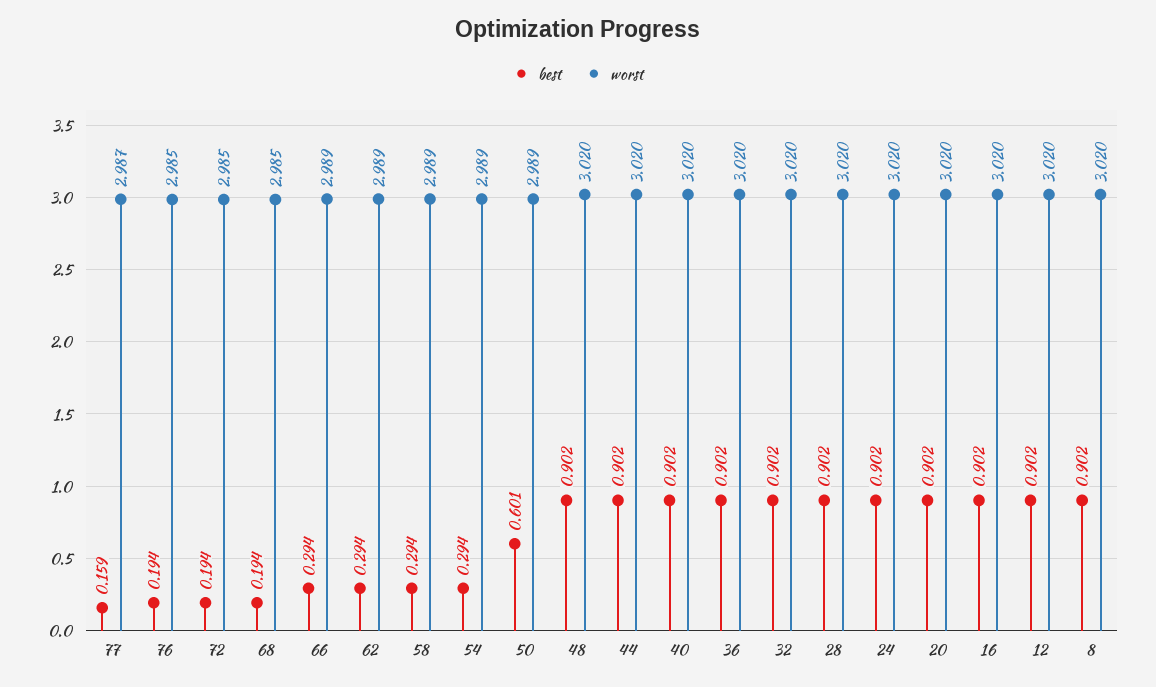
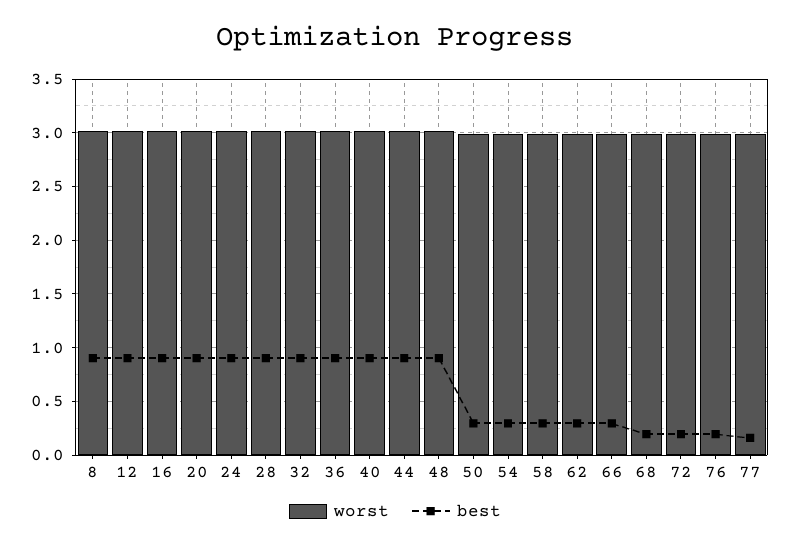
  {
    "best": {
      "77": 0.159,
      "76": 0.194,
      "72": 0.194,
      "68": 0.194,
      "66": 0.294,
      "62": 0.294,
      "58": 0.294,
      "54": 0.294,
-     "50": 0.601,
+     "50": 0.3,
      "48": 0.902,
      "44": 0.902,
      "40": 0.902,
      "36": 0.902,
      "32": 0.902,
      "28": 0.902,
      "24": 0.902,
      "20": 0.902,
      "16": 0.902,
      "12": 0.902,
      "8": 0.902
    },
    "worst": {
      "77": 2.987,
      "76": 2.985,
      "72": 2.985,
      "68": 2.985,
      "66": 2.989,
      "62": 2.989,
      "58": 2.989,
      "54": 2.989,
      "50": 2.989,
      "48": 3.02,
      "44": 3.02,
      "40": 3.02,
      "36": 3.02,
      "32": 3.02,
      "28": 3.02,
      "24": 3.02,
      "20": 3.02,
      "16": 3.02,
      "12": 3.02,
      "8": 3.02
    }
  }

